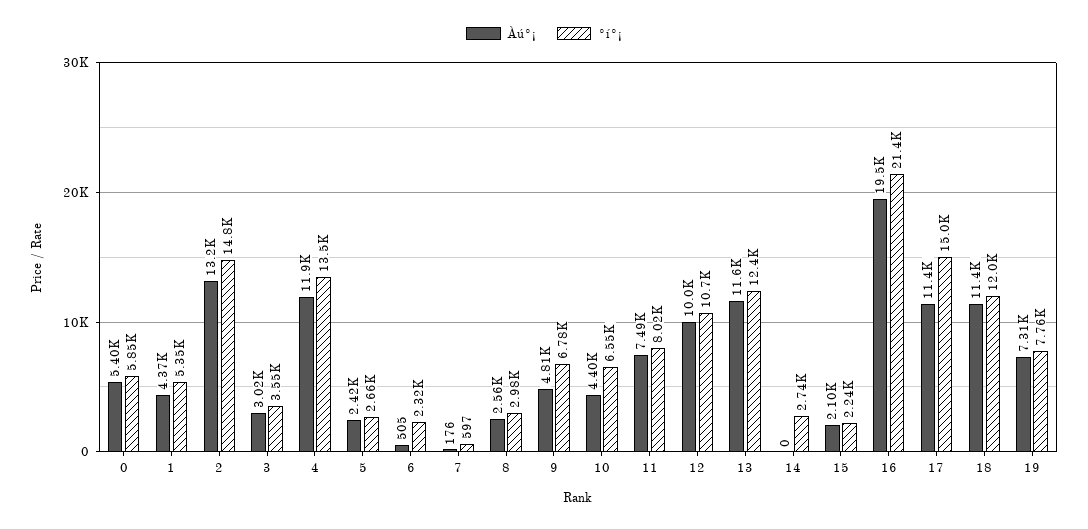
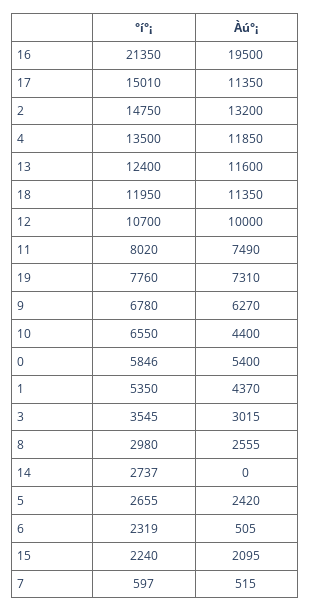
  {
    "Àú°¡": {
      "0": 5400,
      "1": 4370,
      "2": 13200,
      "3": 3015,
      "4": 11850,
      "5": 2420,
      "6": 505,
-     "7": 176,
+     "7": 515,
      "8": 2555,
-     "9": 4810,
+     "9": 6270,
      "10": 4400,
      "11": 7490,
      "12": 10000,
      "13": 11600,
      "14": 0,
      "15": 2095,
      "16": 19500,
      "17": 11350,
      "18": 11350,
      "19": 7310
    },
    "°í°¡": {
      "0": 5846,
      "1": 5350,
      "2": 14750,
      "3": 3545,
      "4": 13500,
      "5": 2655,
      "6": 2319,
      "7": 597,
      "8": 2980,
      "9": 6780,
      "10": 6550,
      "11": 8020,
      "12": 10700,
      "13": 12400,
      "14": 2737,
      "15": 2240,
      "16": 21350,
      "17": 15010,
      "18": 11950,
      "19": 7760
    }
  }

